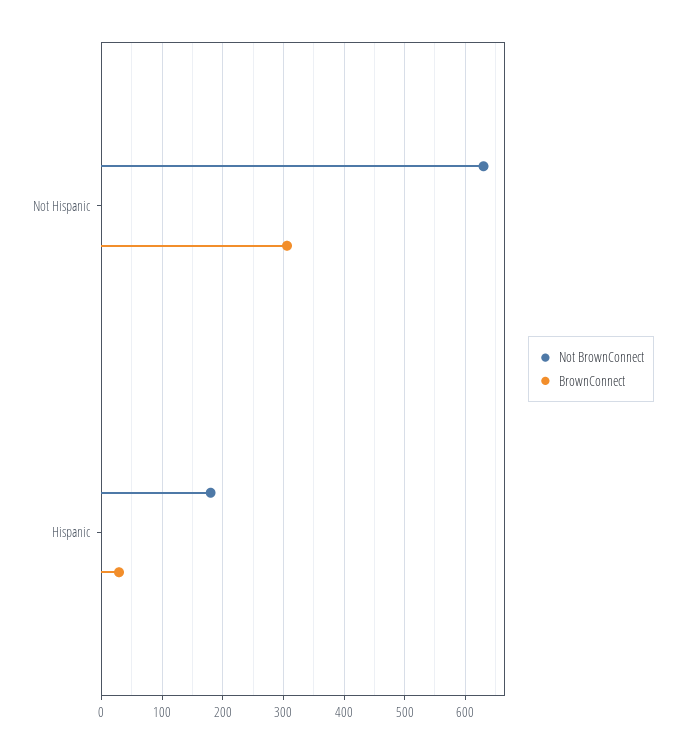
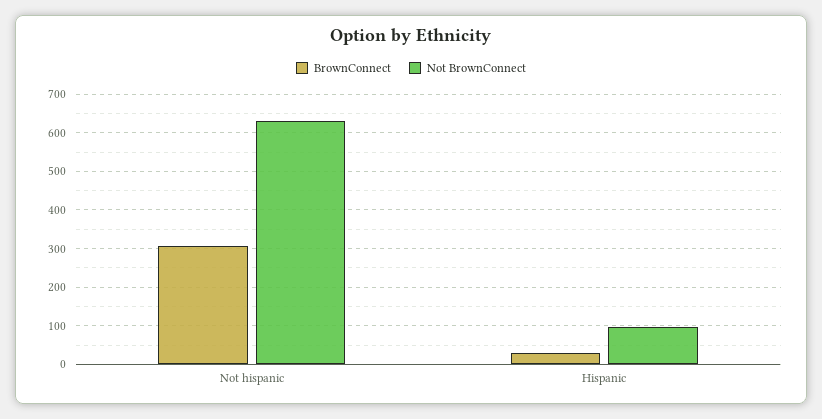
  {
    "Not BrownConnect": {
      "Not Hispanic": 630,
-     "Hispanic": 180
+     "Hispanic": 100
    },
    "BrownConnect": {
      "Not Hispanic": 310,
      "Hispanic": 30
    }
  }

